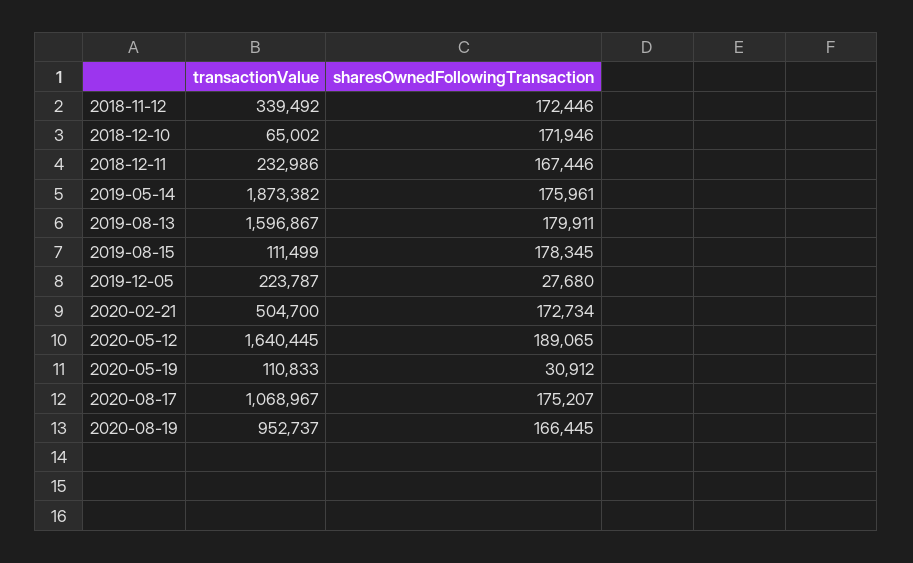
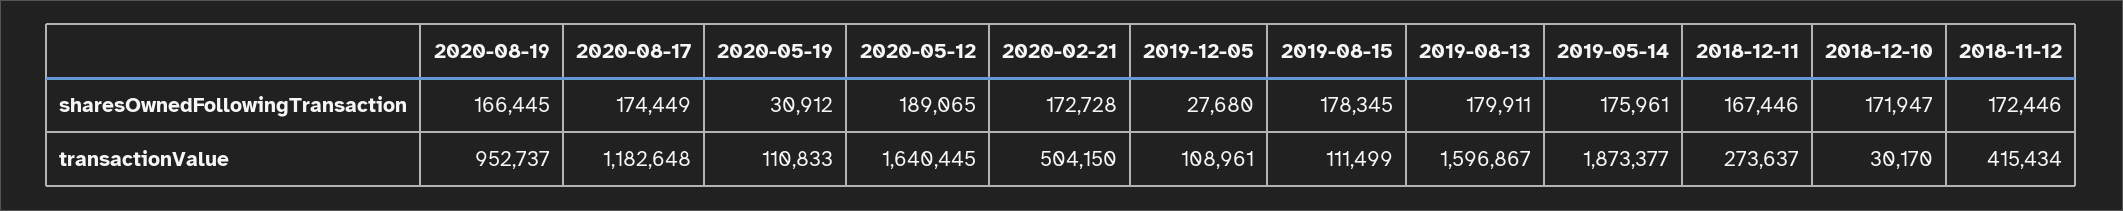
  {
    "transactionValue": {
-     "2018-11-12": 339492,
+     "2018-11-12": 415434,
-     "2018-12-10": 65002,
+     "2018-12-10": 30170,
-     "2018-12-11": 232986,
+     "2018-12-11": 273637,
-     "2019-05-14": 1873382,
+     "2019-05-14": 1873377,
      "2019-08-13": 1596867,
      "2019-08-15": 111499,
-     "2019-12-05": 223787,
+     "2019-12-05": 108961,
-     "2020-02-21": 504700,
+     "2020-02-21": 504150,
      "2020-05-12": 1640445,
      "2020-05-19": 110833,
-     "2020-08-17": 1068967,
+     "2020-08-17": 1182648,
      "2020-08-19": 952737
    },
    "sharesOwnedFollowingTransaction": {
      "2018-11-12": 172446,
-     "2018-12-10": 171946,
+     "2018-12-10": 171947,
      "2018-12-11": 167446,
      "2019-05-14": 175961,
      "2019-08-13": 179911,
      "2019-08-15": 178345,
      "2019-12-05": 27680,
-     "2020-02-21": 172734,
+     "2020-02-21": 172728,
      "2020-05-12": 189065,
      "2020-05-19": 30912,
-     "2020-08-17": 175207,
+     "2020-08-17": 174449,
      "2020-08-19": 166445
    }
  }

